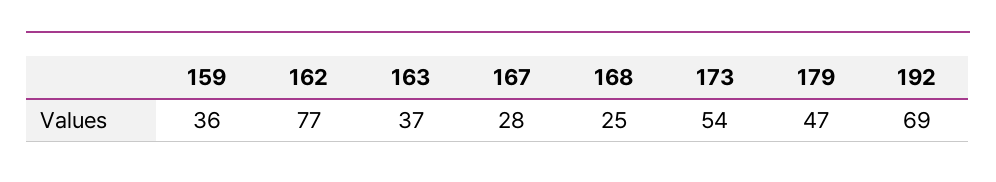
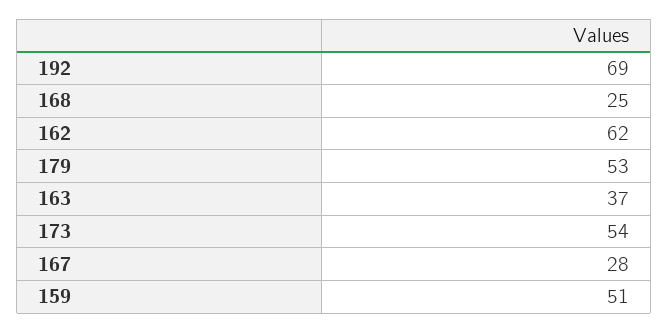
  {
-   "159": 36,
+   "159": 51,
-   "162": 77,
+   "162": 62,
    "163": 37,
    "167": 28,
    "168": 25,
    "173": 54,
-   "179": 47,
+   "179": 53,
    "192": 69
  }

